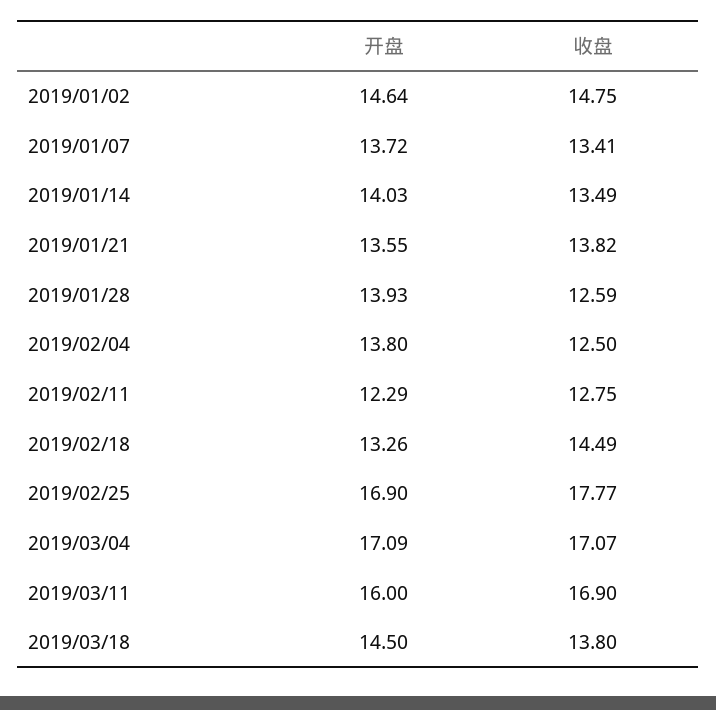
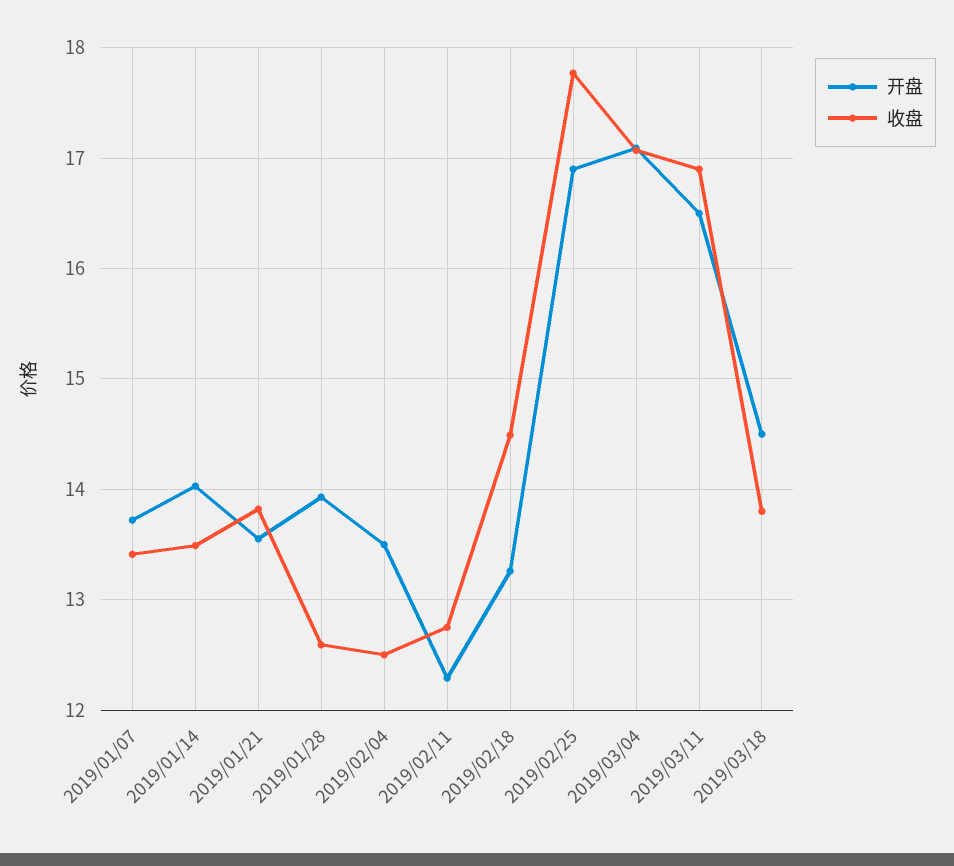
  {
    "开盘": {
-     "2019/01/02": 14.64,
      "2019/01/07": 13.72,
      "2019/01/14": 14.03,
      "2019/01/21": 13.55,
      "2019/01/28": 13.93,
-     "2019/02/04": 13.8,
+     "2019/02/04": 13.5,
      "2019/02/11": 12.29,
      "2019/02/18": 13.26,
      "2019/02/25": 16.9,
      "2019/03/04": 17.09,
-     "2019/03/11": 16,
+     "2019/03/11": 16.5,
      "2019/03/18": 14.5
    },
    "收盘": {
-     "2019/01/02": 14.75,
      "2019/01/07": 13.41,
      "2019/01/14": 13.49,
      "2019/01/21": 13.82,
      "2019/01/28": 12.59,
      "2019/02/04": 12.5,
      "2019/02/11": 12.75,
      "2019/02/18": 14.49,
      "2019/02/25": 17.77,
      "2019/03/04": 17.07,
      "2019/03/11": 16.9,
      "2019/03/18": 13.8
    }
  }

